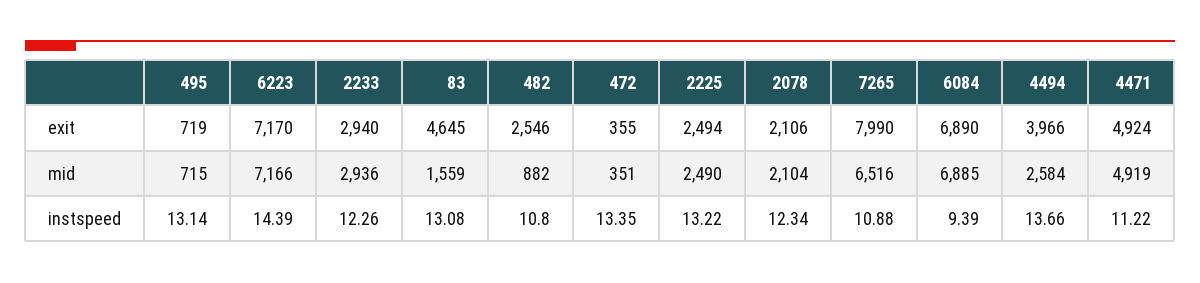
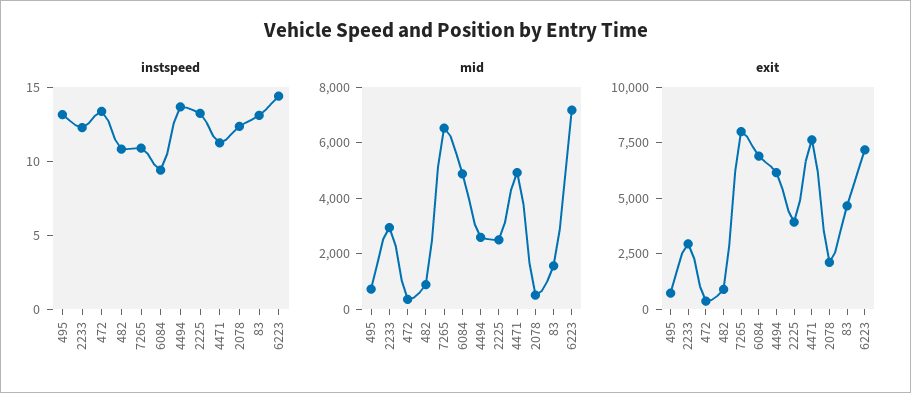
  {
    "exit": {
      "495": 719,
      "6223": 7170,
      "2233": 2940,
      "83": 4645,
-     "482": 2546,
+     "482": 1000,
      "472": 355,
-     "2225": 2494,
+     "2225": 4000,
      "2078": 2106,
      "7265": 7990,
      "6084": 6890,
-     "4494": 3966,
+     "4494": 6000,
-     "4471": 4924
+     "4471": 7500
    },
    "mid": {
      "495": 715,
      "6223": 7166,
      "2233": 2936,
      "83": 1559,
      "482": 882,
      "472": 351,
      "2225": 2490,
-     "2078": 2104,
+     "2078": 500,
      "7265": 6516,
-     "6084": 6885,
+     "6084": 5000,
      "4494": 2584,
      "4471": 4919
    },
    "instspeed": {
      "495": 13.14,
      "6223": 14.39,
      "2233": 12.26,
      "83": 13.08,
      "482": 10.8,
      "472": 13.35,
      "2225": 13.22,
      "2078": 12.34,
      "7265": 10.88,
      "6084": 9.39,
      "4494": 13.66,
      "4471": 11.22
    }
  }

